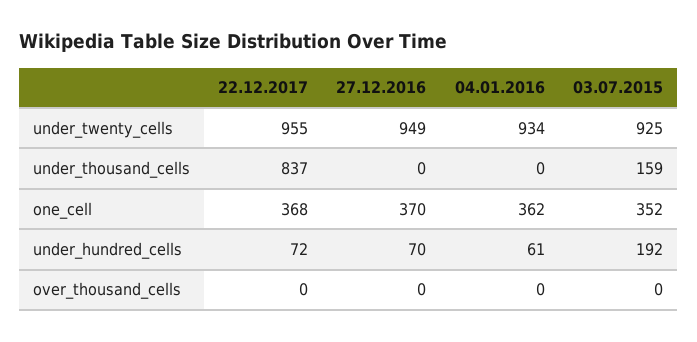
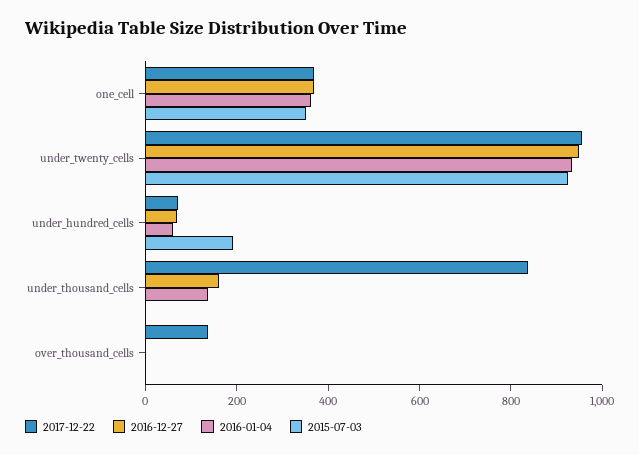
  {
    "22.12.2017": {
      "under_twenty_cells": 955,
      "under_thousand_cells": 837,
      "one_cell": 368,
      "under_hundred_cells": 72,
-     "over_thousand_cells": 0
+     "over_thousand_cells": 150
    },
    "27.12.2016": {
      "under_twenty_cells": 949,
-     "under_thousand_cells": 0,
+     "under_thousand_cells": 150,
      "one_cell": 370,
      "under_hundred_cells": 70,
      "over_thousand_cells": 0
    },
    "04.01.2016": {
      "under_twenty_cells": 934,
-     "under_thousand_cells": 0,
+     "under_thousand_cells": 150,
      "one_cell": 362,
      "under_hundred_cells": 61,
      "over_thousand_cells": 0
    },
    "03.07.2015": {
      "under_twenty_cells": 925,
-     "under_thousand_cells": 159,
+     "under_thousand_cells": 0,
      "one_cell": 352,
      "under_hundred_cells": 192,
      "over_thousand_cells": 0
    }
  }

